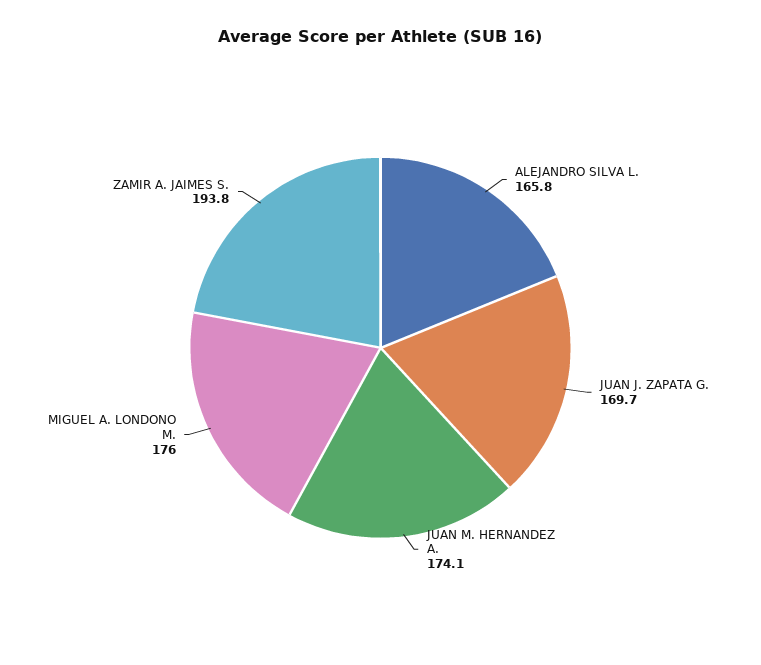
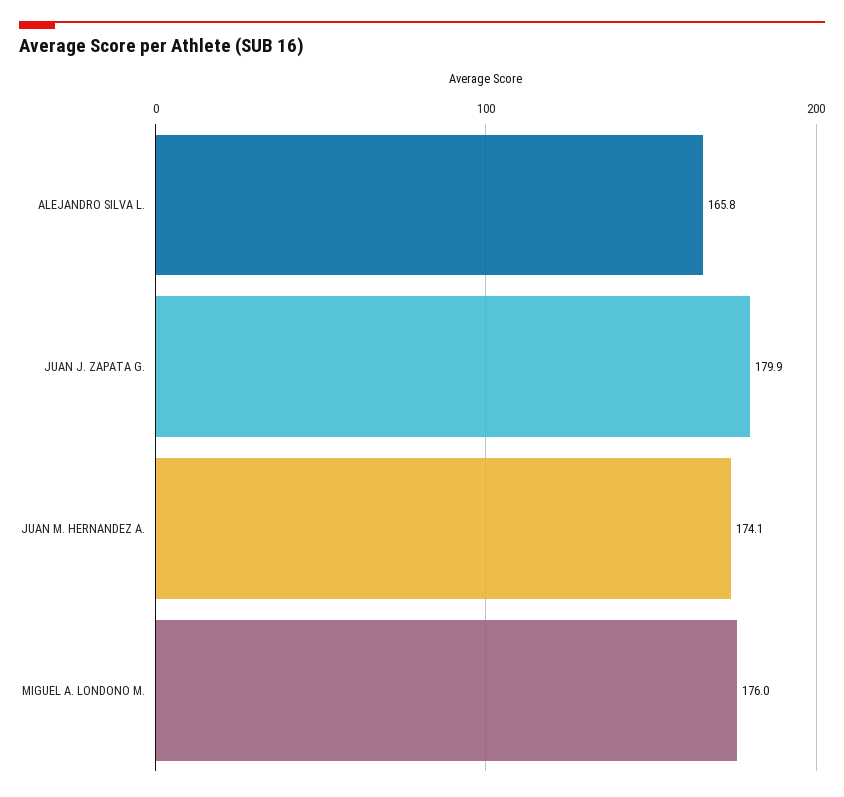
  {
    "ALEJANDRO SILVA L.": 165.8,
-   "JUAN J. ZAPATA G.": 169.7,
+   "JUAN J. ZAPATA G.": 179.9,
    "JUAN M. HERNANDEZ A.": 174.1,
-   "MIGUEL A. LONDONO M.": 176,
+   "MIGUEL A. LONDONO M.": 176
-   "ZAMIR A. JAIMES S.": 193.8
  }

